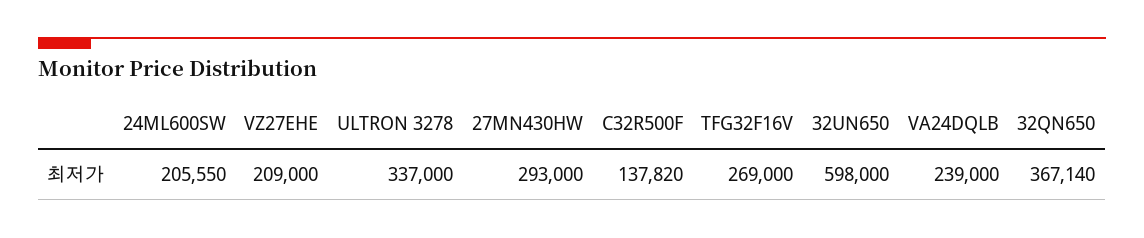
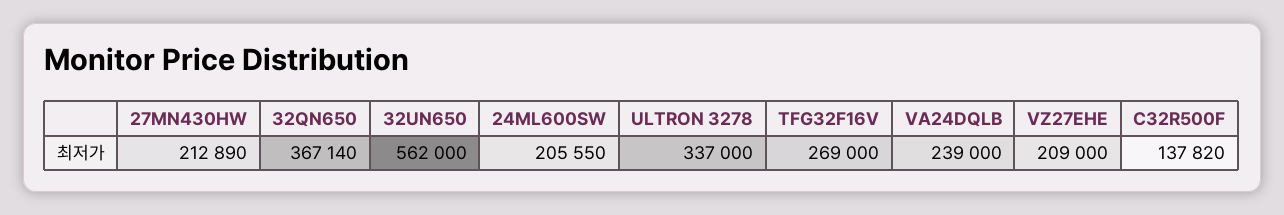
  {
    "24ML600SW": 205550,
    "VZ27EHE": 209000,
    "ULTRON 3278": 337000,
-   "27MN430HW": 293000,
+   "27MN430HW": 212890,
    "C32R500F": 137820,
    "TFG32F16V": 269000,
-   "32UN650": 598000,
+   "32UN650": 562000,
    "VA24DQLB": 239000,
    "32QN650": 367140
  }

